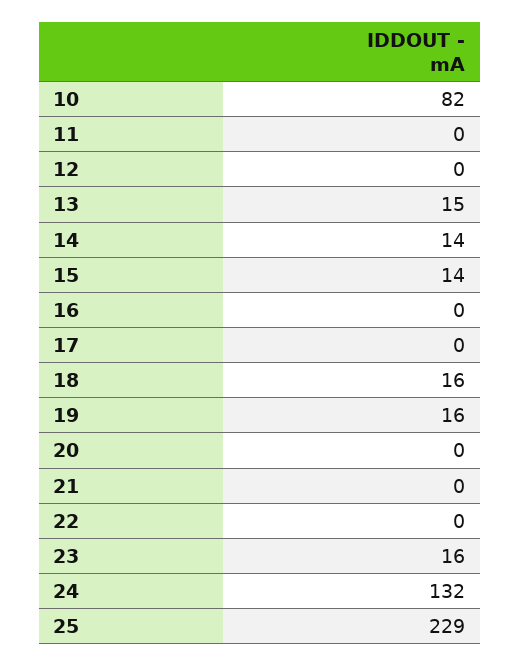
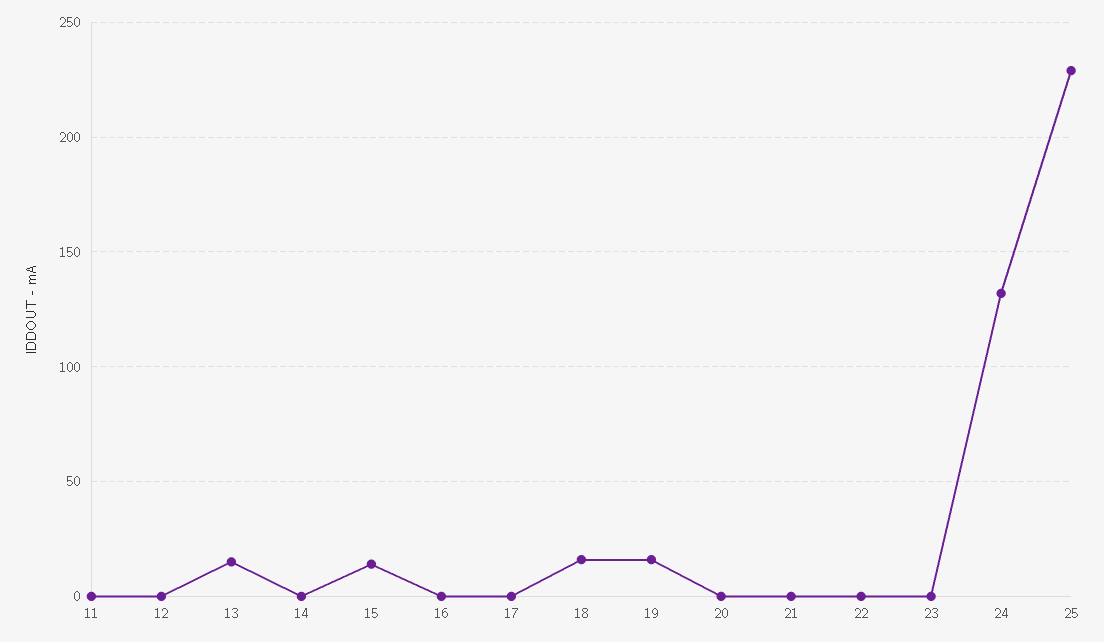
  {
-   "10": 82,
    "11": 0,
    "12": 0,
    "13": 15,
-   "14": 14,
+   "14": 0,
    "15": 14,
    "16": 0,
    "17": 0,
    "18": 16,
    "19": 16,
    "20": 0,
    "21": 0,
    "22": 0,
-   "23": 16,
+   "23": 0,
    "24": 132,
    "25": 229
  }

